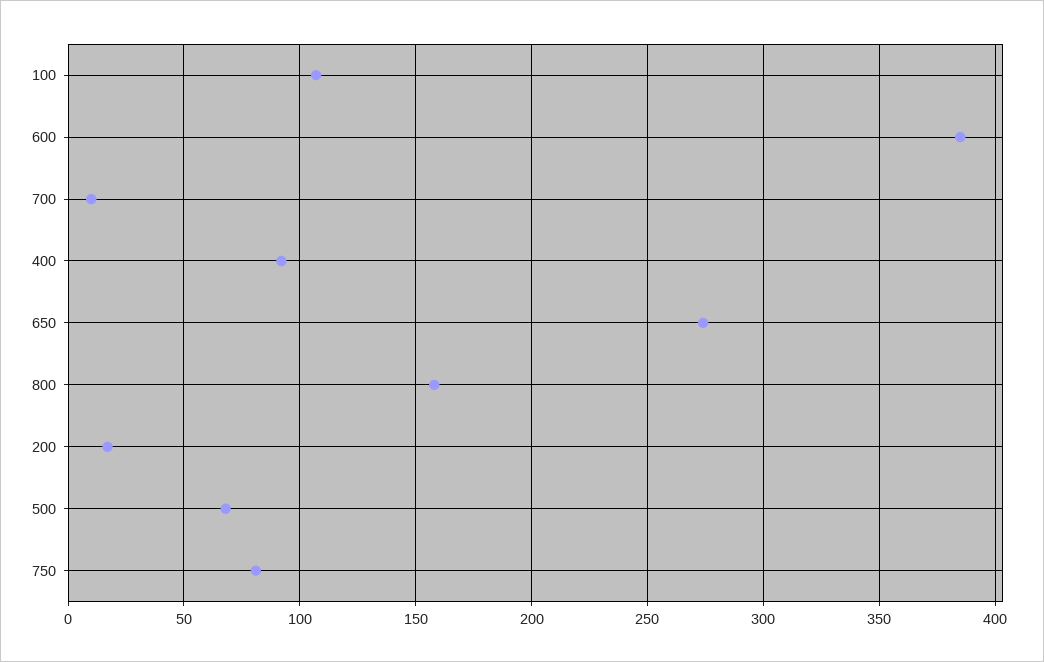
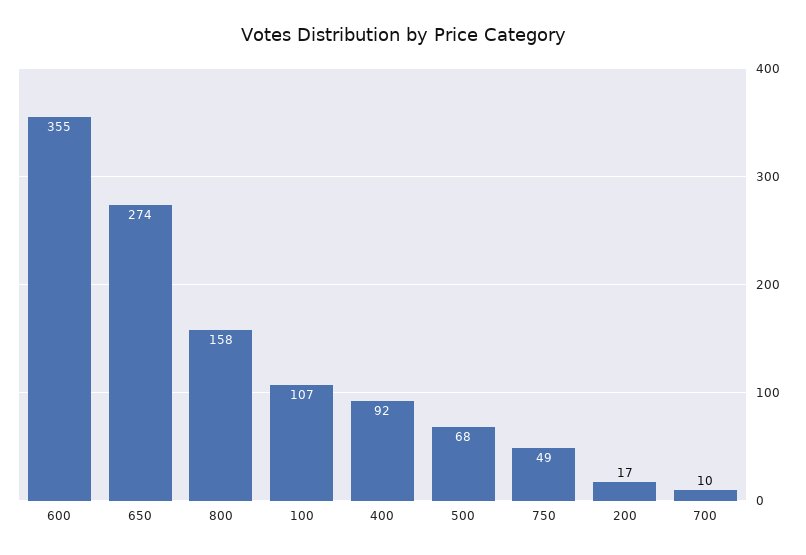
  {
    "100": 107,
-   "600": 385,
+   "600": 355,
    "700": 10,
    "400": 92,
    "650": 274,
    "800": 158,
    "200": 17,
    "500": 68,
-   "750": 80
+   "750": 49
  }

